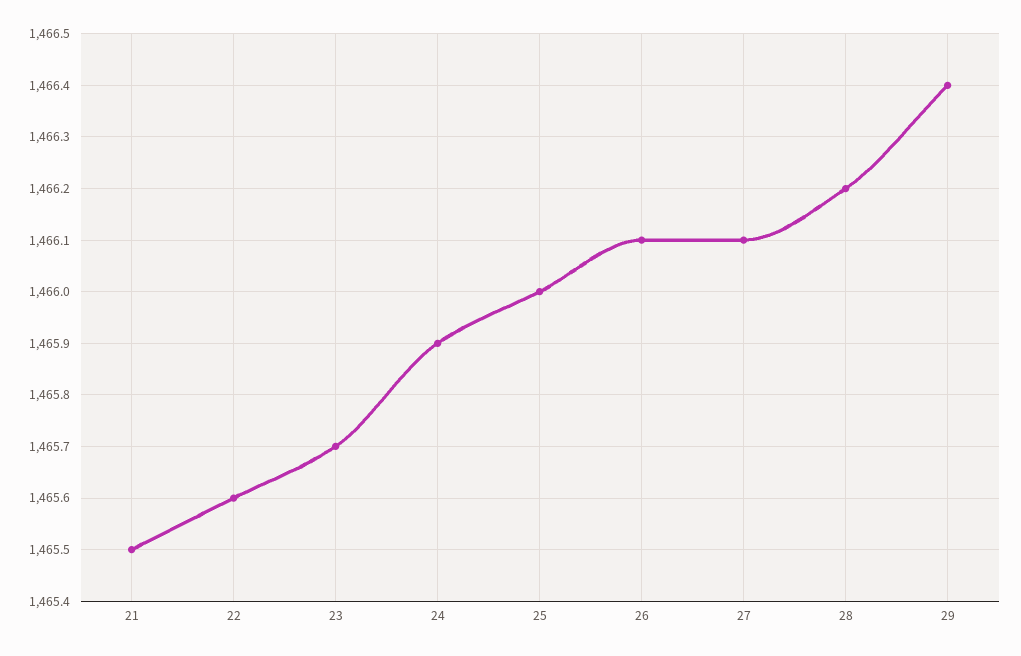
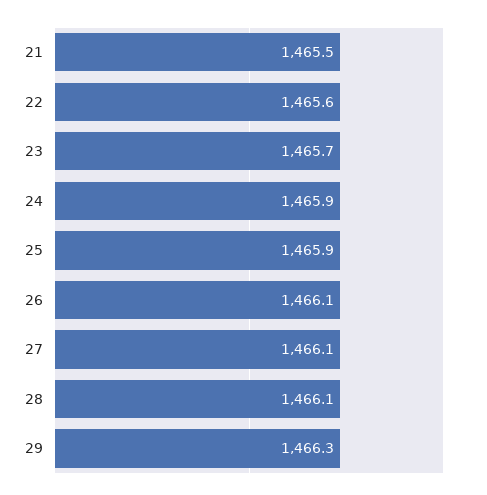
  {
    "21": 1465.5,
    "22": 1465.6,
    "23": 1465.7,
    "24": 1465.9,
-   "25": 1466,
+   "25": 1465.9,
    "26": 1466.1,
    "27": 1466.1,
-   "28": 1466.2,
+   "28": 1466.1,
-   "29": 1466.4
+   "29": 1466.3
  }

